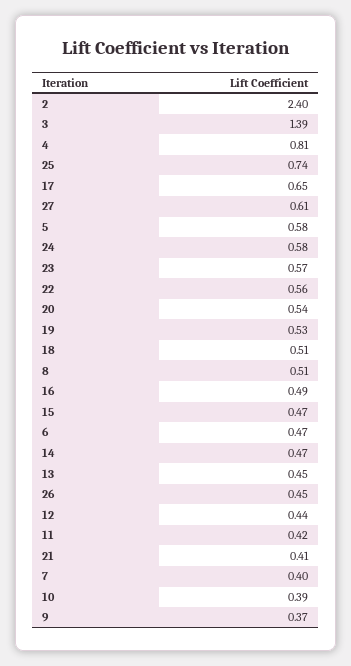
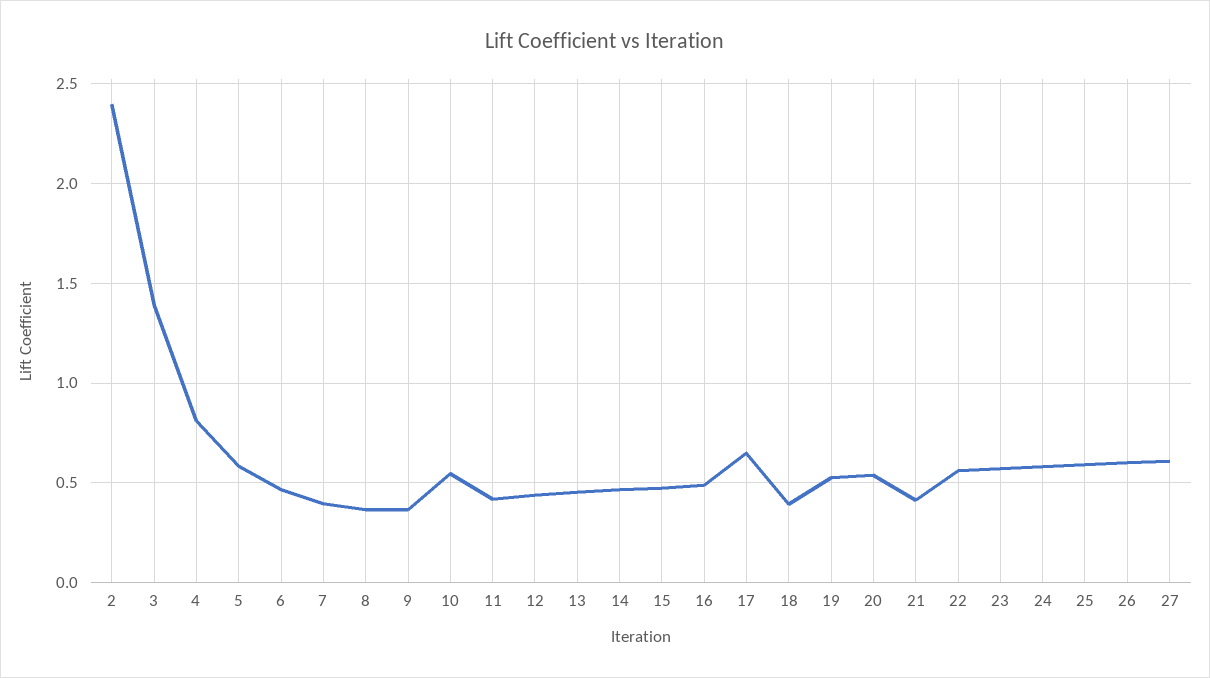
  {
    "2": 2.4,
    "3": 1.39,
    "4": 0.81,
-   "25": 0.74,
+   "25": 0.6,
    "17": 0.65,
    "27": 0.61,
    "5": 0.58,
    "24": 0.58,
    "23": 0.57,
    "22": 0.56,
    "20": 0.54,
    "19": 0.53,
-   "18": 0.51,
+   "18": 0.4,
-   "8": 0.51,
+   "8": 0.35,
    "16": 0.49,
    "15": 0.47,
    "6": 0.47,
    "14": 0.47,
    "13": 0.45,
-   "26": 0.45,
+   "26": 0.6,
    "12": 0.44,
    "11": 0.42,
    "21": 0.41,
    "7": 0.4,
-   "10": 0.39,
+   "10": 0.55,
    "9": 0.37
  }

